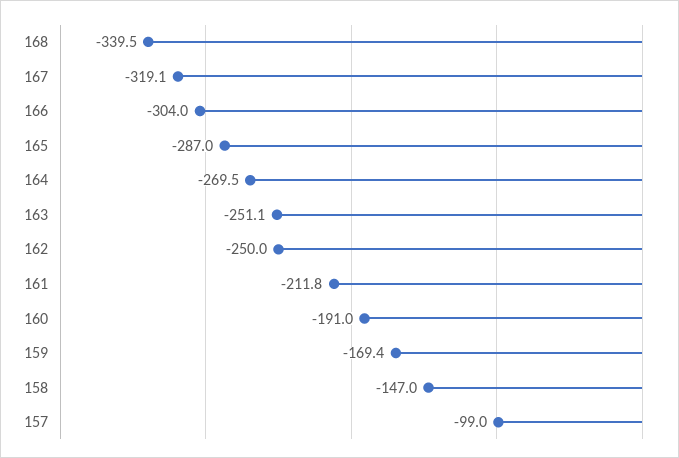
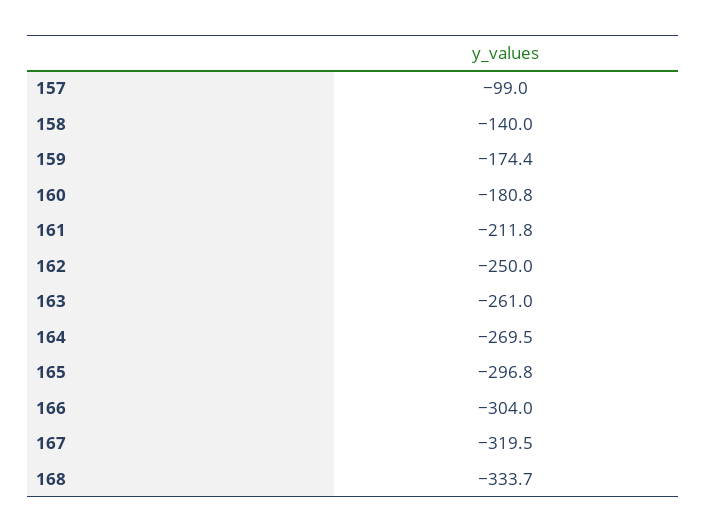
  {
-   "168": -339.5,
+   "168": -333.7,
-   "167": -319.1,
+   "167": -319.5,
    "166": -304,
-   "165": -287,
+   "165": -296.8,
    "164": -269.5,
-   "163": -251.1,
+   "163": -261,
    "162": -250,
    "161": -211.8,
-   "160": -191,
+   "160": -180.8,
-   "159": -169.4,
+   "159": -174.4,
-   "158": -147,
+   "158": -140,
    "157": -99
  }

